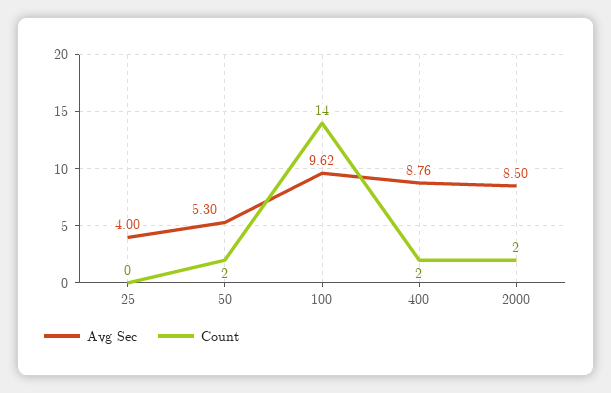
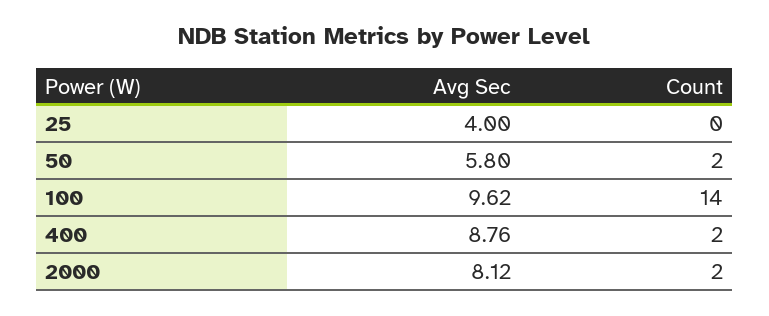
  {
    "Avg Sec": {
      "25": 4,
-     "50": 5.3,
+     "50": 5.8,
      "100": 9.62,
      "400": 8.76,
-     "2000": 8.5
+     "2000": 8.12
    },
    "Count": {
      "25": 0,
      "50": 2,
      "100": 14,
      "400": 2,
      "2000": 2
    }
  }

